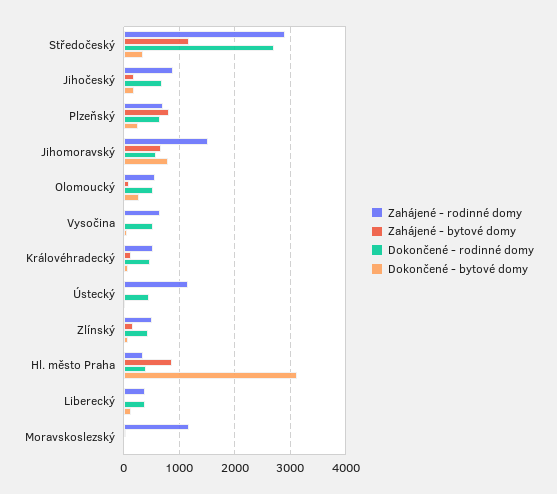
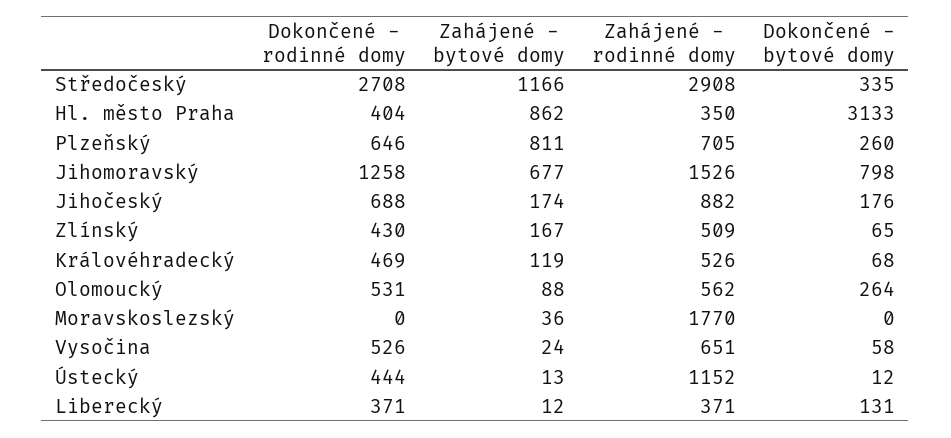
  {
    "Zahájené - rodinné domy": {
      "Středočeský": 2908,
      "Jihočeský": 882,
      "Plzeňský": 705,
      "Jihomoravský": 1526,
      "Olomoucký": 562,
      "Vysočina": 651,
      "Královéhradecký": 526,
      "Ústecký": 1152,
      "Zlínský": 509,
      "Hl. město Praha": 350,
      "Liberecký": 371,
-     "Moravskoslezský": 1200
+     "Moravskoslezský": 1770
    },
    "Zahájené - bytové domy": {
      "Středočeský": 1166,
      "Jihočeský": 174,
      "Plzeňský": 811,
      "Jihomoravský": 677,
      "Olomoucký": 88,
      "Vysočina": 24,
      "Královéhradecký": 119,
      "Ústecký": 13,
      "Zlínský": 167,
      "Hl. město Praha": 862,
      "Liberecký": 12,
      "Moravskoslezský": 36
    },
    "Dokončené - rodinné domy": {
      "Středočeský": 2708,
      "Jihočeský": 688,
      "Plzeňský": 646,
-     "Jihomoravský": 600,
+     "Jihomoravský": 1258,
      "Olomoucký": 531,
      "Vysočina": 526,
      "Královéhradecký": 469,
      "Ústecký": 444,
      "Zlínský": 430,
      "Hl. město Praha": 404,
      "Liberecký": 371,
      "Moravskoslezský": 0
    },
    "Dokončené - bytové domy": {
      "Středočeský": 335,
      "Jihočeský": 176,
      "Plzeňský": 260,
      "Jihomoravský": 798,
      "Olomoucký": 264,
      "Vysočina": 58,
      "Královéhradecký": 68,
      "Ústecký": 12,
      "Zlínský": 65,
      "Hl. město Praha": 3133,
      "Liberecký": 131,
      "Moravskoslezský": 0
    }
  }

